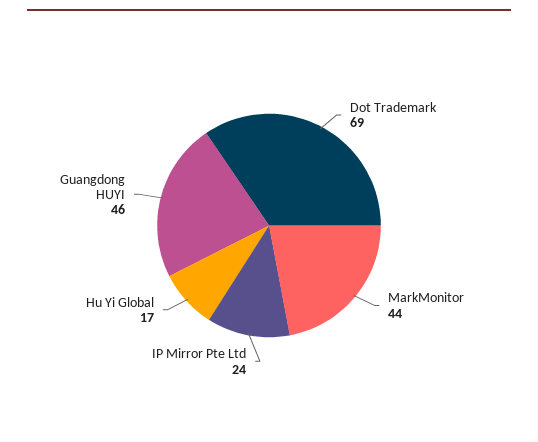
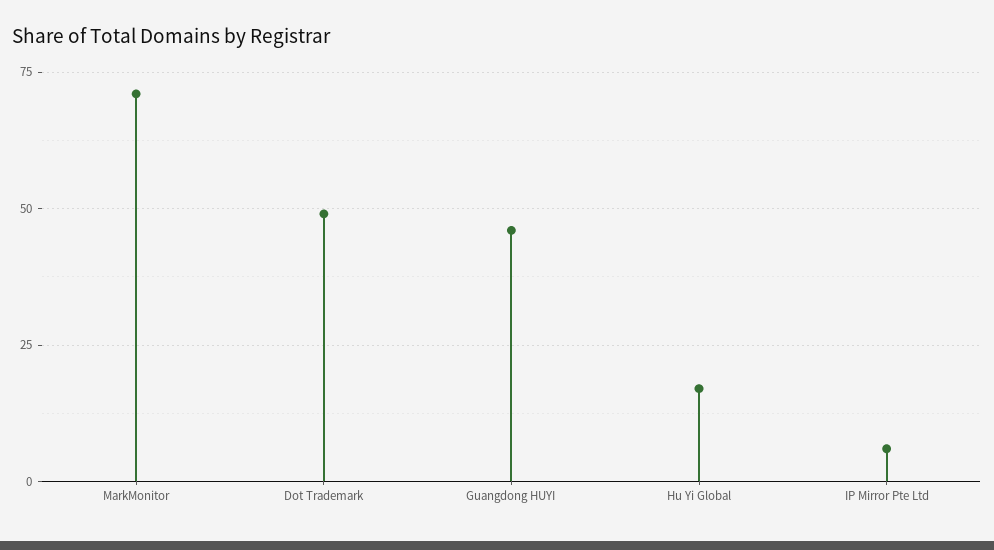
  {
-   "Dot Trademark": 69,
+   "Dot Trademark": 50,
-   "MarkMonitor": 44,
+   "MarkMonitor": 70,
-   "IP Mirror Pte Ltd": 24,
+   "IP Mirror Pte Ltd": 5,
    "Hu Yi Global": 17,
    "Guangdong HUYI": 46
  }

